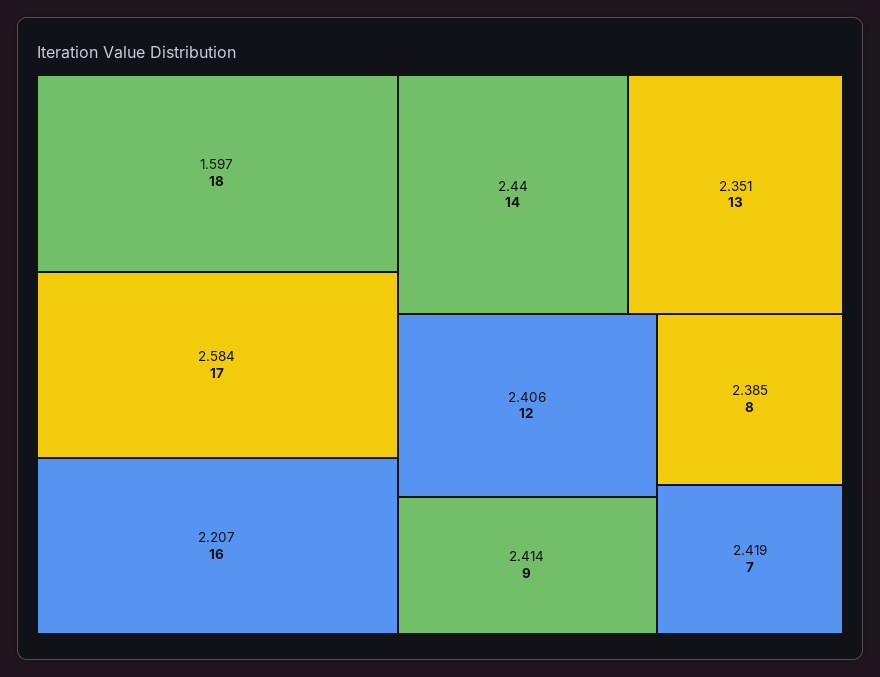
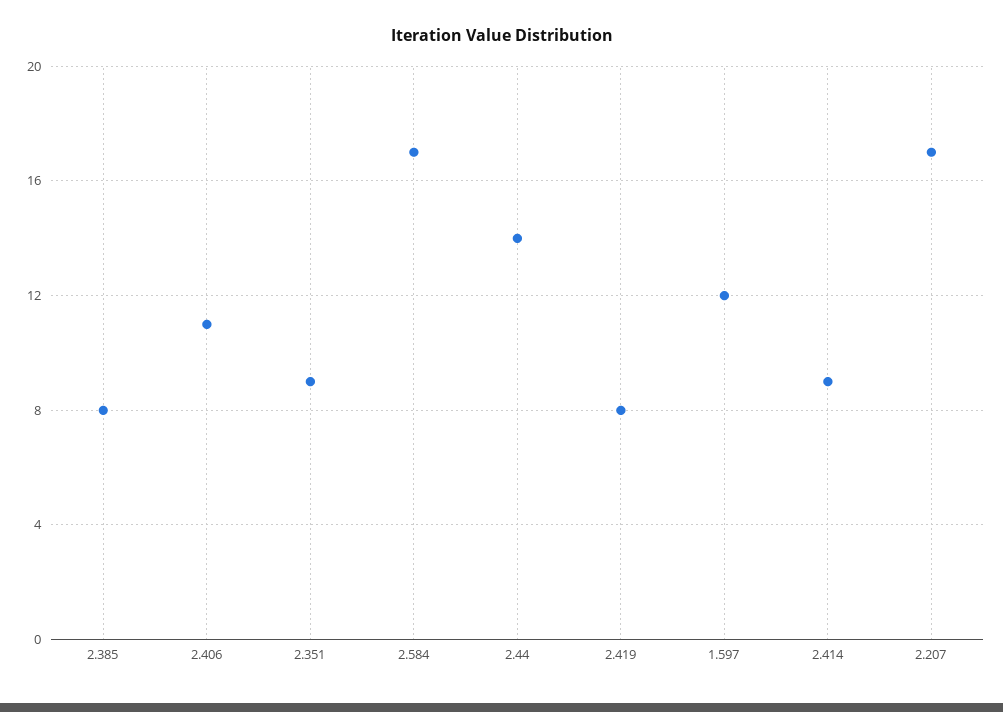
  {
-   "1.597": 18,
+   "1.597": 12,
    "2.584": 17,
-   "2.207": 16,
+   "2.207": 17,
    "2.44": 14,
-   "2.351": 13,
+   "2.351": 9,
-   "2.406": 12,
+   "2.406": 11,
    "2.414": 9,
    "2.385": 8,
-   "2.419": 7
+   "2.419": 8
  }

